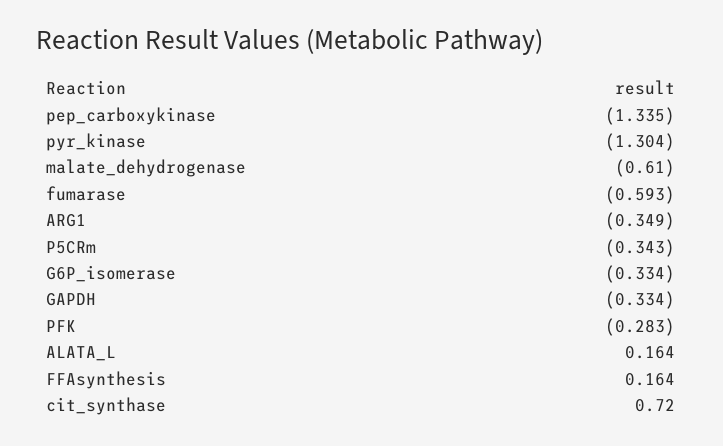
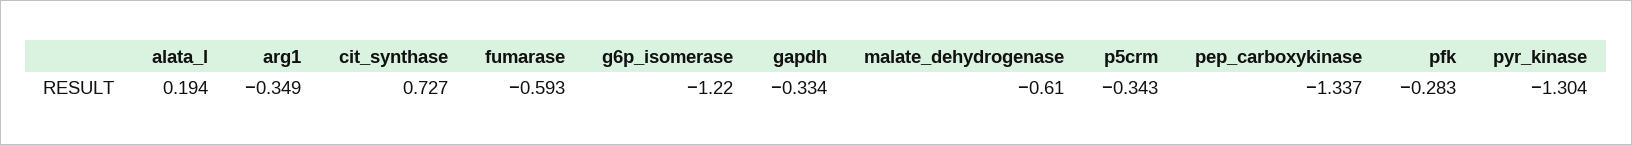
  {
-   "pep_carboxykinase": -1.335,
+   "pep_carboxykinase": -1.337,
    "pyr_kinase": -1.304,
    "malate_dehydrogenase": -0.61,
    "fumarase": -0.593,
    "ARG1": -0.349,
    "P5CRm": -0.343,
-   "G6P_isomerase": -0.334,
+   "G6P_isomerase": -1.22,
    "GAPDH": -0.334,
    "PFK": -0.283,
-   "ALATA_L": 0.164,
+   "ALATA_L": 0.194,
-   "FFAsynthesis": 0.164,
-   "cit_synthase": 0.72
+   "cit_synthase": 0.727
  }

